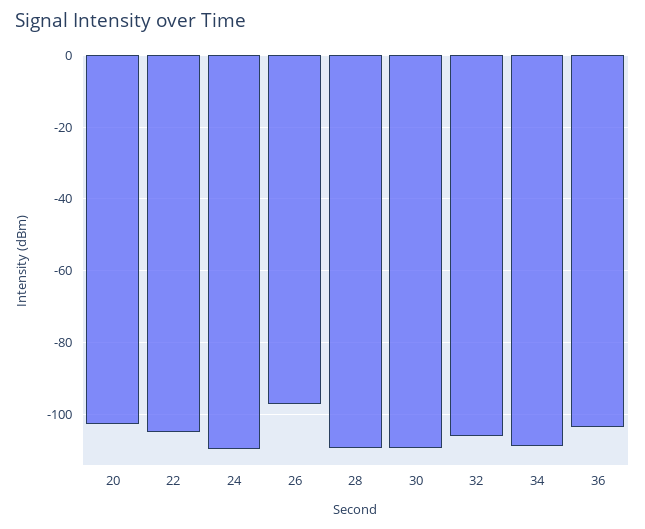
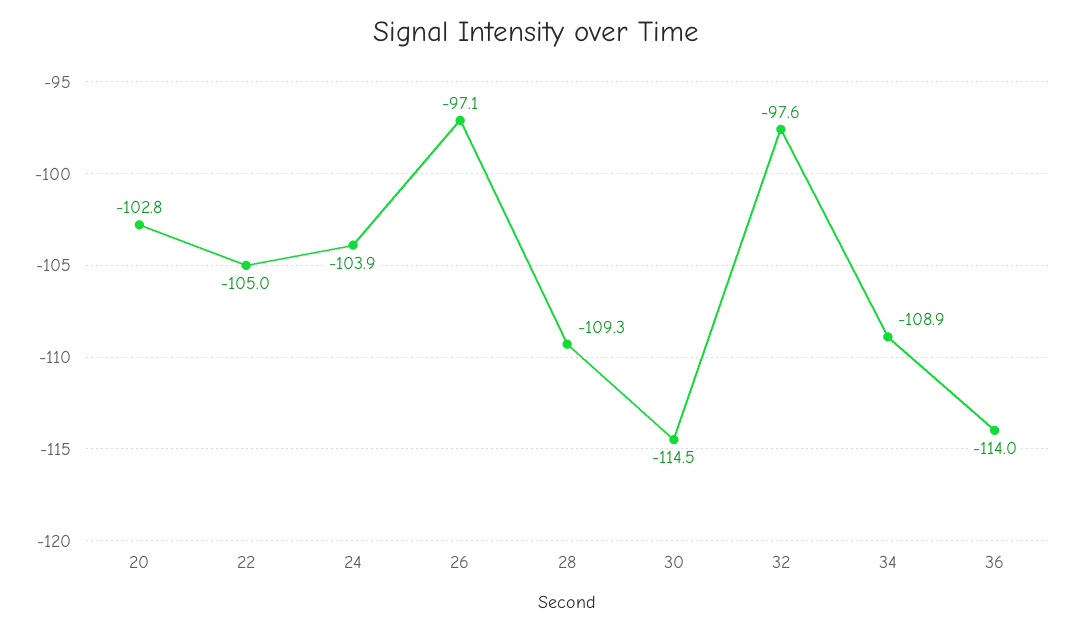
  {
    "20": -102.8,
    "22": -105,
-   "24": -110,
+   "24": -103.9,
    "26": -97.1,
    "28": -109.3,
-   "30": -110,
+   "30": -114.5,
-   "32": -106,
+   "32": -97.6,
    "34": -108.9,
-   "36": -104
+   "36": -114
  }

